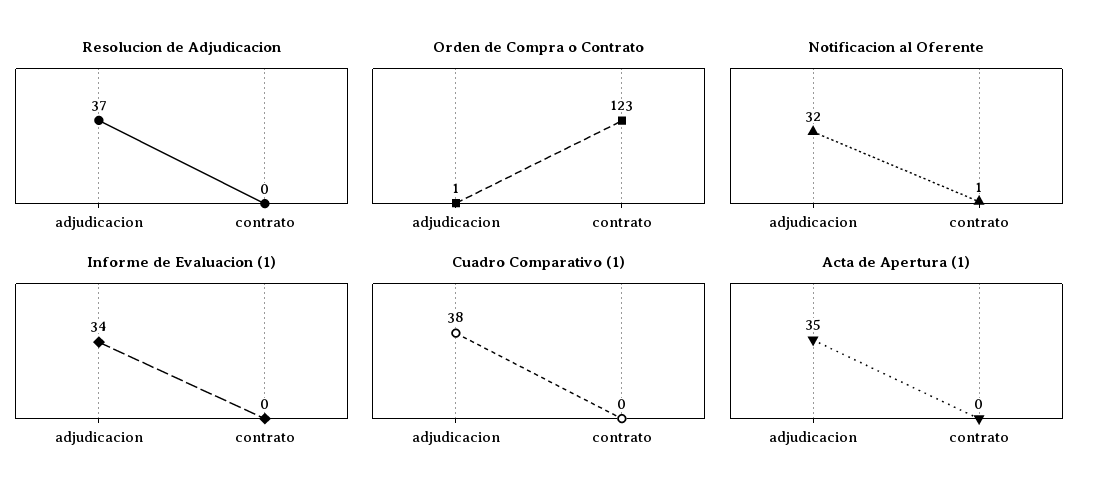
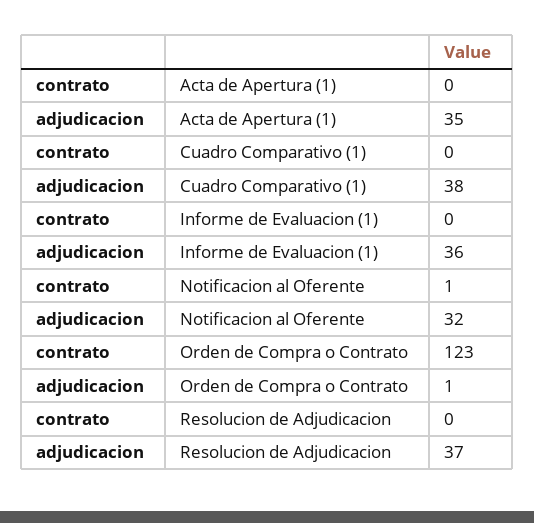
  {
    "Resolucion de Adjudicacion": {
      "adjudicacion": 37,
      "contrato": 0
    },
    "Orden de Compra o Contrato": {
      "adjudicacion": 1,
      "contrato": 123
    },
    "Notificacion al Oferente": {
      "adjudicacion": 32,
      "contrato": 1
    },
    "Informe de Evaluacion (1)": {
-     "adjudicacion": 34,
+     "adjudicacion": 36,
      "contrato": 0
    },
    "Cuadro Comparativo (1)": {
      "adjudicacion": 38,
      "contrato": 0
    },
    "Acta de Apertura (1)": {
      "adjudicacion": 35,
      "contrato": 0
    }
  }

